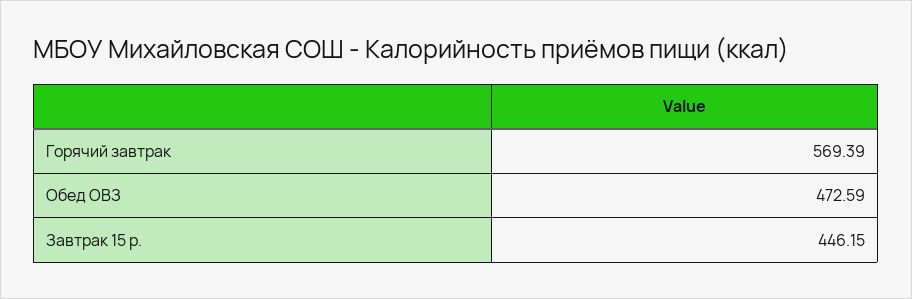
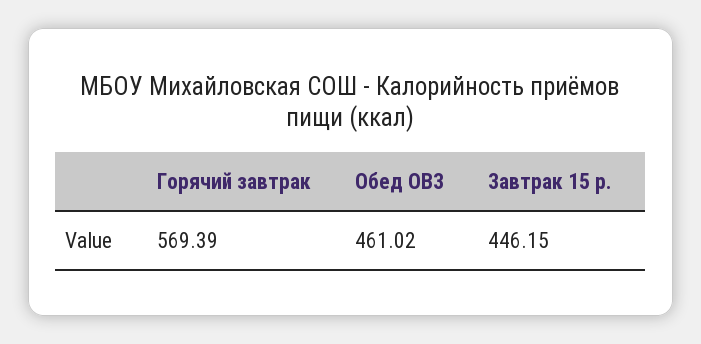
  {
    "Горячий завтрак": 569.39,
-   "Обед ОВЗ": 472.59,
+   "Обед ОВЗ": 461.02,
    "Завтрак 15 р.": 446.15
  }

